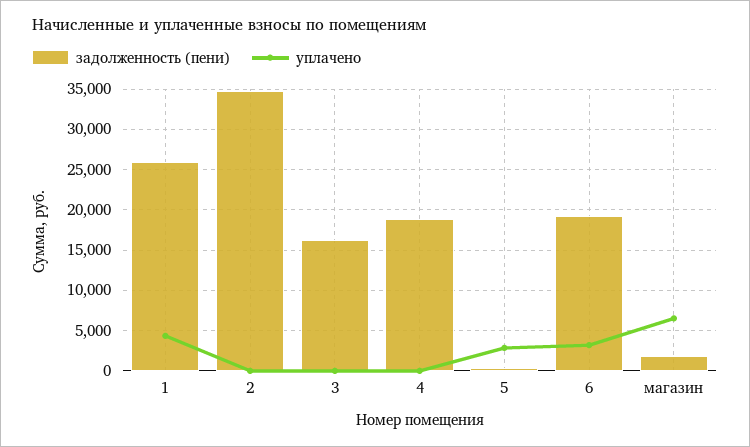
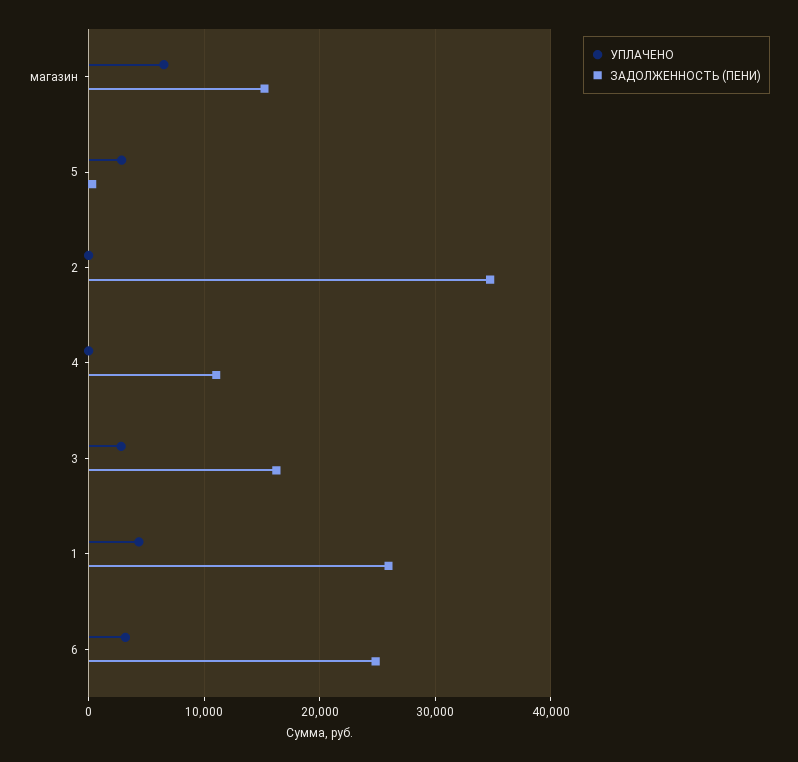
  {
    "задолженность (пени)": {
      "1": 26000,
      "2": 35000,
      "3": 16000,
-     "4": 19000,
+     "4": 11000,
      "5": 0,
-     "6": 19000,
+     "6": 25000,
-     "магазин": 2000
+     "магазин": 15000
    },
    "уплачено": {
      "1": 4000,
      "2": 0,
-     "3": 0,
+     "3": 3000,
      "4": 0,
      "5": 3000,
      "6": 3000,
      "магазин": 7000
    }
  }

